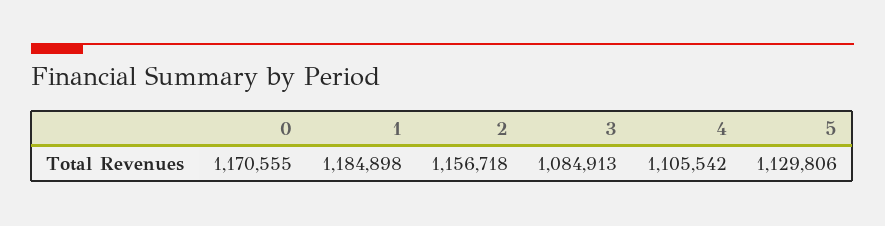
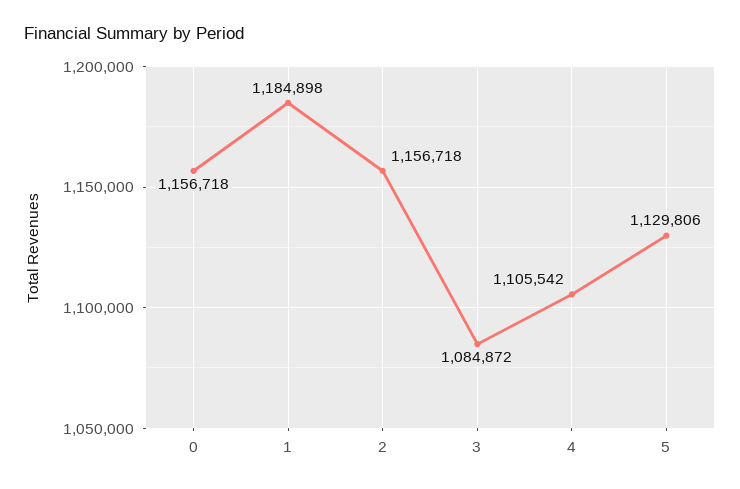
  {
-   "0": 1170555,
+   "0": 1156718,
    "1": 1184898,
    "2": 1156718,
-   "3": 1084913,
+   "3": 1084872,
    "4": 1105542,
    "5": 1129806
  }

